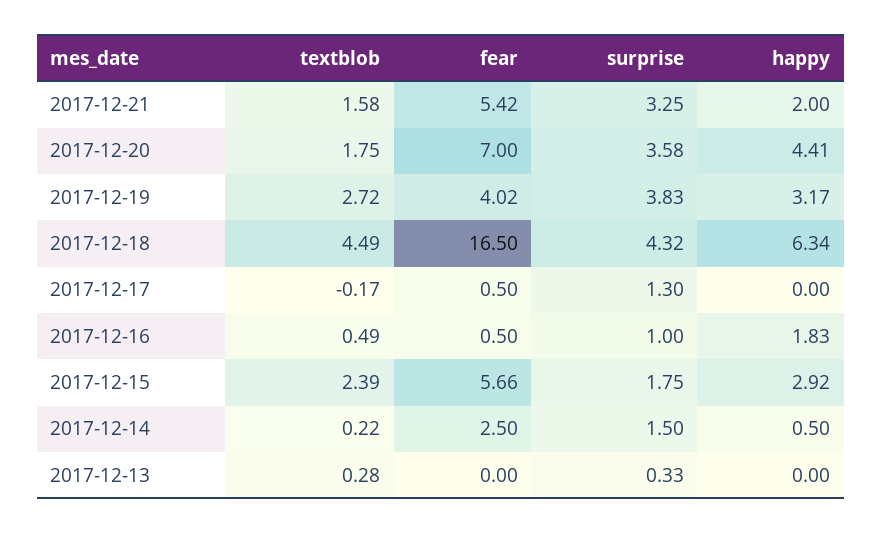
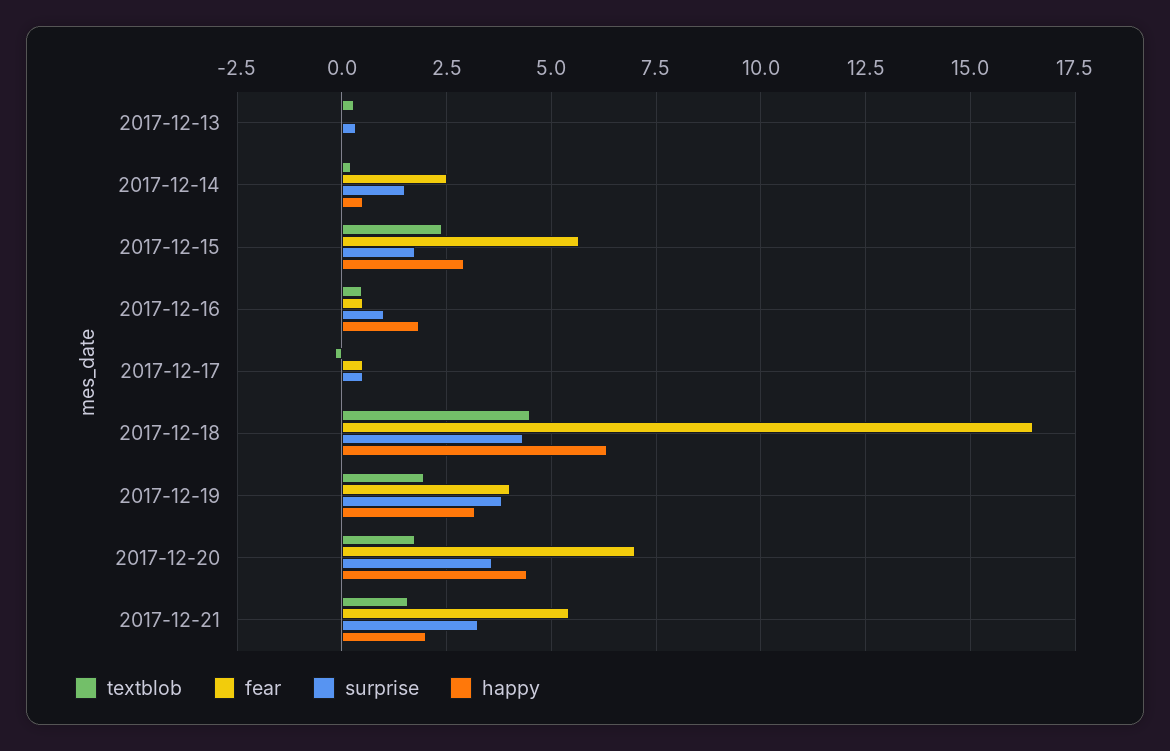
  {
    "textblob": {
      "2017-12-21": 1.58,
      "2017-12-20": 1.75,
-     "2017-12-19": 2.72,
+     "2017-12-19": 2,
      "2017-12-18": 4.49,
      "2017-12-17": -0.17,
      "2017-12-16": 0.49,
      "2017-12-15": 2.39,
      "2017-12-14": 0.22,
      "2017-12-13": 0.28
    },
    "fear": {
      "2017-12-21": 5.42,
      "2017-12-20": 7,
      "2017-12-19": 4.02,
      "2017-12-18": 16.5,
      "2017-12-17": 0.5,
      "2017-12-16": 0.5,
      "2017-12-15": 5.66,
      "2017-12-14": 2.5,
      "2017-12-13": 0
    },
    "surprise": {
      "2017-12-21": 3.25,
      "2017-12-20": 3.58,
      "2017-12-19": 3.83,
      "2017-12-18": 4.32,
-     "2017-12-17": 1.3,
+     "2017-12-17": 0.5,
      "2017-12-16": 1,
      "2017-12-15": 1.75,
      "2017-12-14": 1.5,
      "2017-12-13": 0.33
    },
    "happy": {
      "2017-12-21": 2,
      "2017-12-20": 4.41,
      "2017-12-19": 3.17,
      "2017-12-18": 6.34,
      "2017-12-17": 0,
      "2017-12-16": 1.83,
      "2017-12-15": 2.92,
      "2017-12-14": 0.5,
      "2017-12-13": 0
    }
  }

